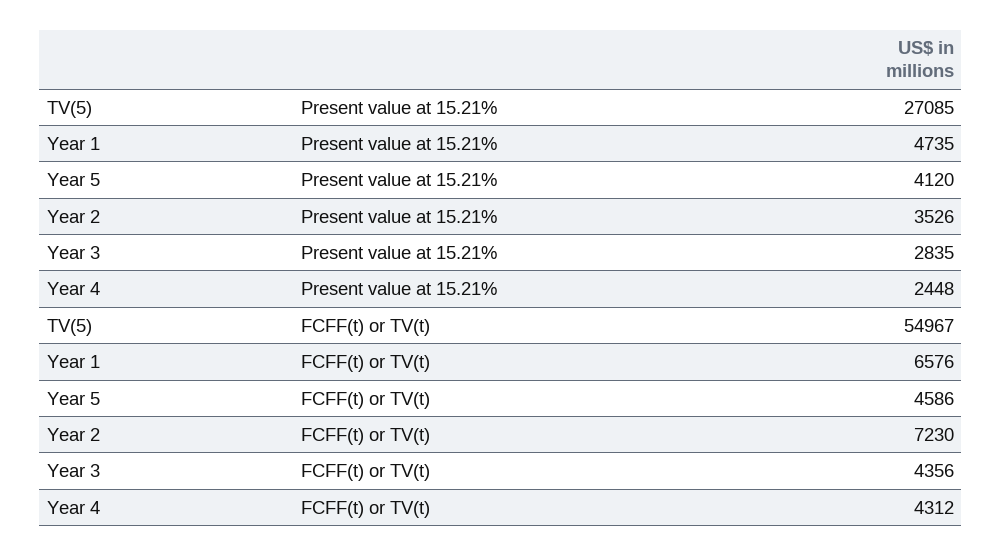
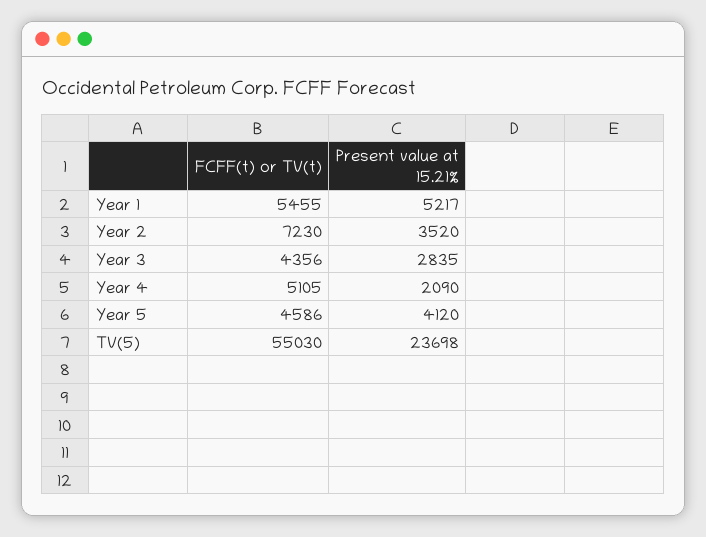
  {
    "TV(5)": {
-     "Present value at 15.21%": 27085,
+     "Present value at 15.21%": 23698,
-     "FCFF(t) or TV(t)": 54967
+     "FCFF(t) or TV(t)": 55030
    },
    "Year 1": {
-     "Present value at 15.21%": 4735,
+     "Present value at 15.21%": 5217,
-     "FCFF(t) or TV(t)": 6576
+     "FCFF(t) or TV(t)": 5455
    },
    "Year 5": {
      "Present value at 15.21%": 4120,
      "FCFF(t) or TV(t)": 4586
    },
    "Year 2": {
-     "Present value at 15.21%": 3526,
+     "Present value at 15.21%": 3520,
      "FCFF(t) or TV(t)": 7230
    },
    "Year 3": {
      "Present value at 15.21%": 2835,
      "FCFF(t) or TV(t)": 4356
    },
    "Year 4": {
-     "Present value at 15.21%": 2448,
+     "Present value at 15.21%": 2090,
-     "FCFF(t) or TV(t)": 4312
+     "FCFF(t) or TV(t)": 5105
    }
  }

